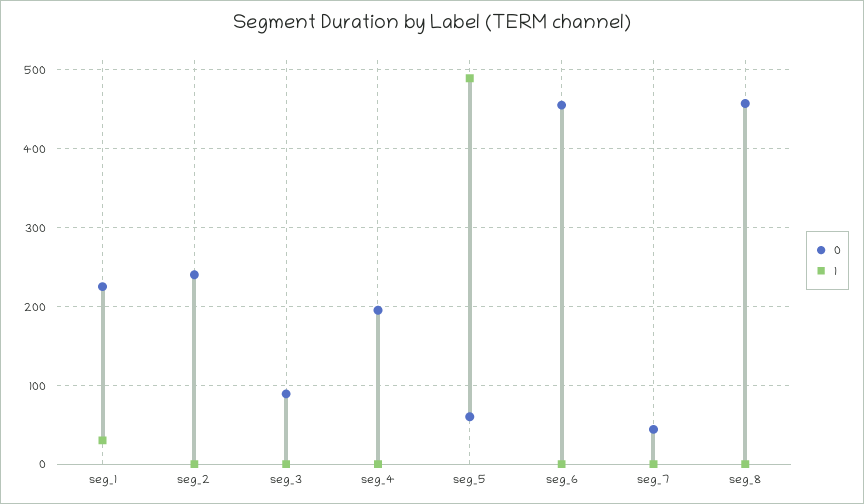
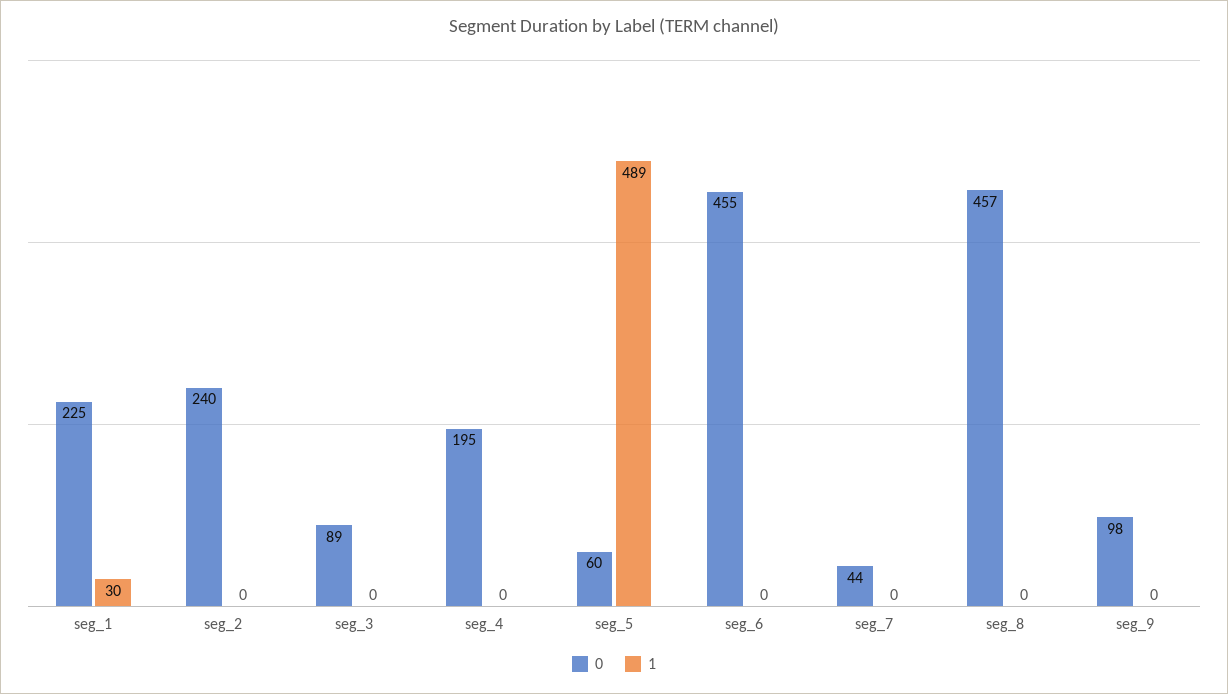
  {
    "0": {
      "seg_1": 225,
      "seg_2": 240,
      "seg_3": 89,
      "seg_4": 195,
      "seg_5": 60,
      "seg_6": 455,
      "seg_7": 44,
-     "seg_8": 457
+     "seg_8": 457,
+     "seg_9": 98
    },
    "1": {
      "seg_1": 30,
      "seg_2": 0,
      "seg_3": 0,
      "seg_4": 0,
      "seg_5": 489,
      "seg_6": 0,
      "seg_7": 0,
-     "seg_8": 0
+     "seg_8": 0,
+     "seg_9": 0
    }
  }

